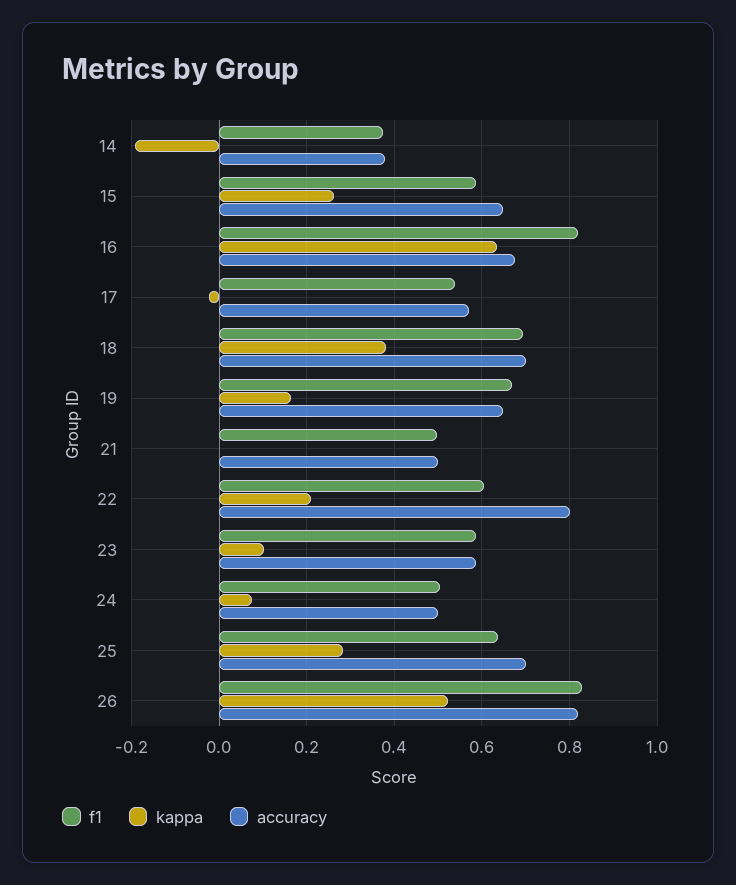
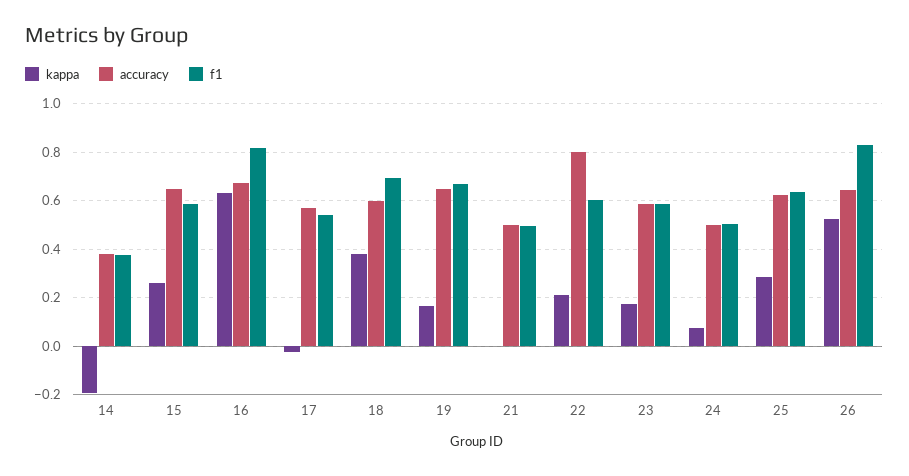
  {
    "f1": {
      "14": 0.38,
      "15": 0.58,
      "16": 0.82,
      "17": 0.54,
      "18": 0.7,
      "19": 0.66,
      "21": 0.5,
      "22": 0.6,
      "23": 0.58,
      "24": 0.5,
      "25": 0.64,
      "26": 0.82
    },
    "kappa": {
      "14": -0.2,
      "15": 0.26,
      "16": 0.64,
      "17": -0.02,
      "18": 0.38,
      "19": 0.16,
      "21": 0,
      "22": 0.22,
-     "23": 0.1,
+     "23": 0.175,
      "24": 0.08,
      "25": 0.28,
      "26": 0.52
    },
    "accuracy": {
      "14": 0.38,
      "15": 0.64,
      "16": 0.68,
      "17": 0.58,
-     "18": 0.7,
+     "18": 0.6,
      "19": 0.64,
      "21": 0.5,
      "22": 0.8,
      "23": 0.58,
      "24": 0.5,
-     "25": 0.7,
+     "25": 0.625,
-     "26": 0.82
+     "26": 0.65
    }
  }

